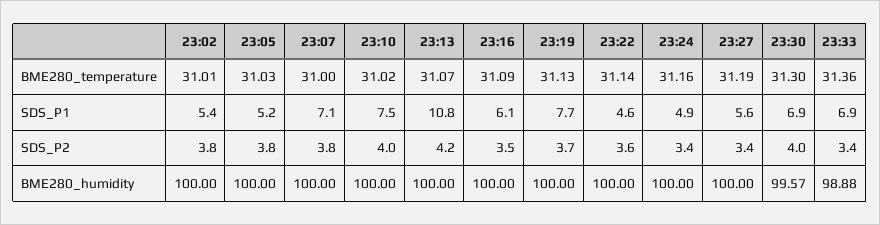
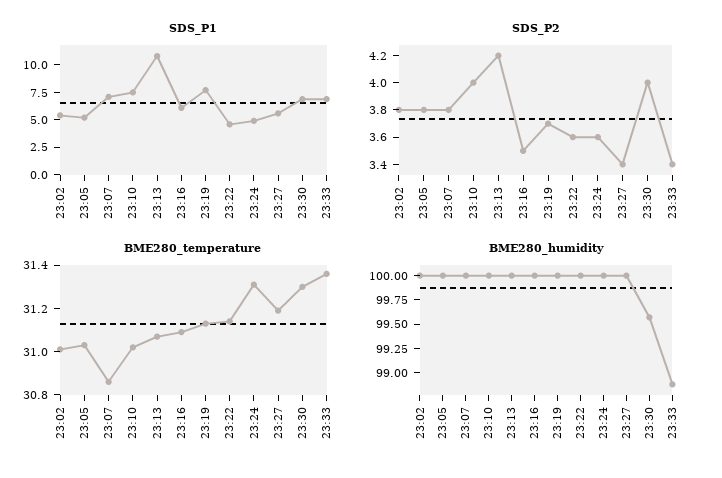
  {
    "BME280_temperature": {
      "23:02": 31.01,
      "23:05": 31.03,
-     "23:07": 31,
+     "23:07": 30.85,
      "23:10": 31.02,
      "23:13": 31.07,
      "23:16": 31.09,
      "23:19": 31.13,
      "23:22": 31.14,
-     "23:24": 31.16,
+     "23:24": 31.3,
      "23:27": 31.19,
      "23:30": 31.3,
      "23:33": 31.36
    },
    "SDS_P1": {
      "23:02": 5.4,
      "23:05": 5.2,
      "23:07": 7.1,
      "23:10": 7.5,
      "23:13": 10.8,
      "23:16": 6.1,
      "23:19": 7.7,
      "23:22": 4.6,
      "23:24": 4.9,
      "23:27": 5.6,
      "23:30": 6.9,
      "23:33": 6.9
    },
    "SDS_P2": {
      "23:02": 3.8,
      "23:05": 3.8,
      "23:07": 3.8,
      "23:10": 4,
      "23:13": 4.2,
      "23:16": 3.5,
      "23:19": 3.7,
      "23:22": 3.6,
-     "23:24": 3.4,
+     "23:24": 3.6,
      "23:27": 3.4,
      "23:30": 4,
      "23:33": 3.4
    },
    "BME280_humidity": {
      "23:02": 100,
      "23:05": 100,
      "23:07": 100,
      "23:10": 100,
      "23:13": 100,
      "23:16": 100,
      "23:19": 100,
      "23:22": 100,
      "23:24": 100,
      "23:27": 100,
      "23:30": 99.57,
      "23:33": 98.88
    }
  }

